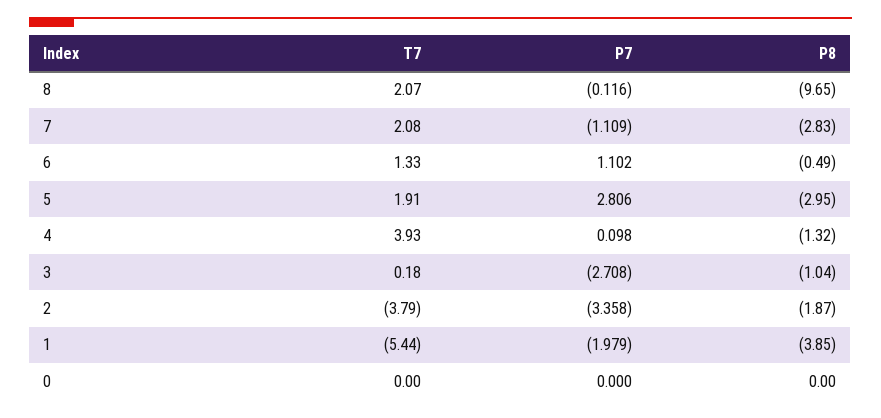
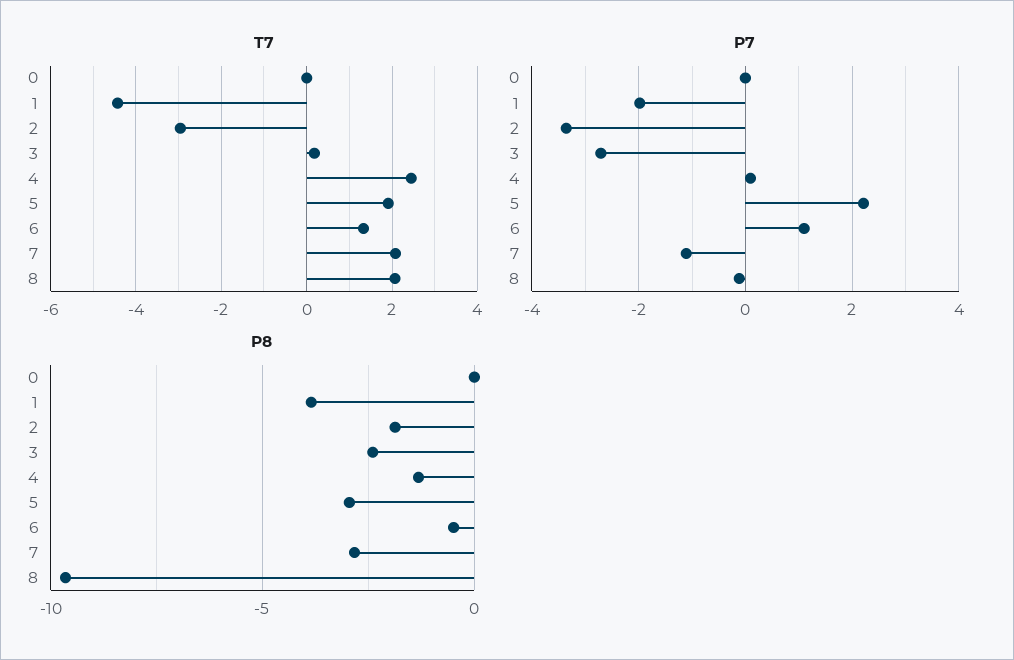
  {
    "T7": {
      "8": 2.07,
      "7": 2.08,
      "6": 1.33,
      "5": 1.91,
-     "4": 3.93,
+     "4": 2.4,
      "3": 0.18,
-     "2": -3.79,
+     "2": -3,
-     "1": -5.44,
+     "1": -4.4,
      "0": 0
    },
    "P7": {
      "8": -0.116,
      "7": -1.109,
      "6": 1.102,
-     "5": 2.806,
+     "5": 2.2,
      "4": 0.098,
      "3": -2.708,
      "2": -3.358,
      "1": -1.979,
      "0": 0
    },
    "P8": {
      "8": -9.65,
      "7": -2.83,
      "6": -0.49,
      "5": -2.95,
      "4": -1.32,
-     "3": -1.04,
+     "3": -2.5,
      "2": -1.87,
      "1": -3.85,
      "0": 0
    }
  }

